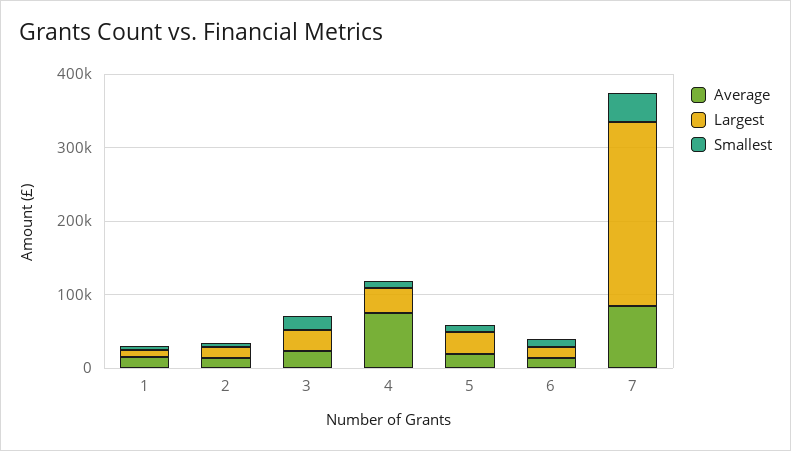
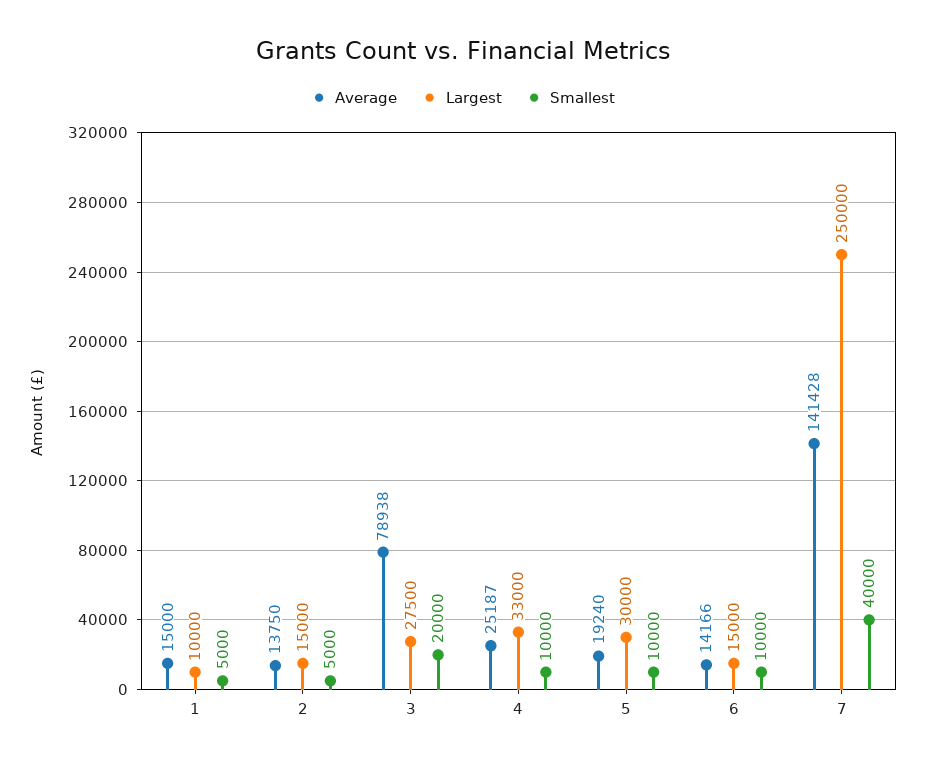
  {
    "Average": {
      "1": 15000,
      "2": 13750,
-     "3": 20000,
+     "3": 78938,
-     "4": 80000,
+     "4": 25187,
      "5": 19240,
      "6": 14166,
-     "7": 80000
+     "7": 141428
    },
    "Largest": {
      "1": 10000,
      "2": 15000,
      "3": 27500,
      "4": 33000,
      "5": 30000,
      "6": 15000,
      "7": 250000
    },
    "Smallest": {
      "1": 5000,
      "2": 5000,
      "3": 20000,
      "4": 10000,
      "5": 10000,
      "6": 10000,
      "7": 40000
    }
  }

